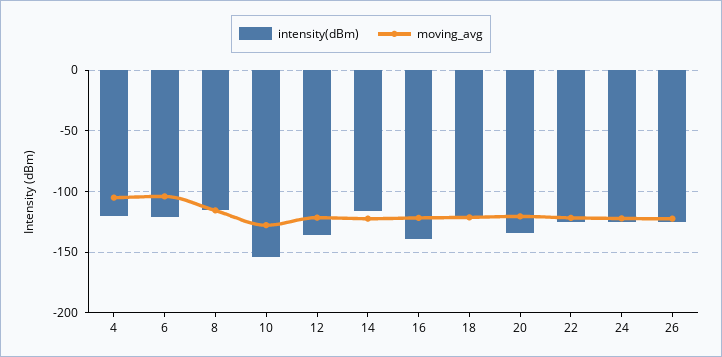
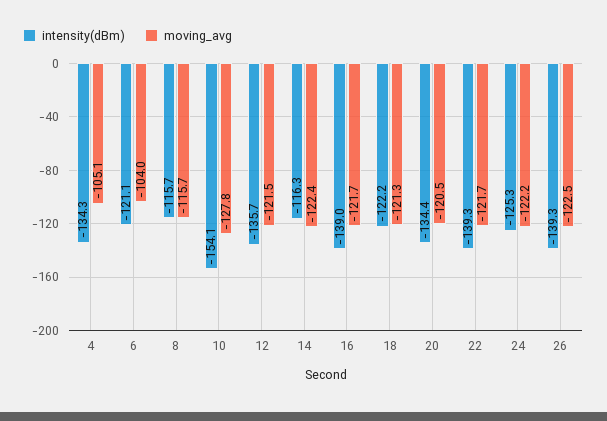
  {
    "intensity(dBm)": {
-     "4": -120,
+     "4": -134.3,
      "6": -121.1,
      "8": -115.7,
      "10": -154.1,
      "12": -135.7,
      "14": -116.3,
      "16": -139,
      "18": -122.2,
      "20": -134.4,
-     "22": -125,
+     "22": -139.3,
      "24": -125.3,
-     "26": -125
+     "26": -139.3
    },
    "moving_avg": {
      "4": -105.1,
      "6": -104,
      "8": -115.7,
      "10": -127.8,
      "12": -121.5,
      "14": -122.4,
      "16": -121.7,
      "18": -121.3,
      "20": -120.5,
      "22": -121.7,
      "24": -122.2,
      "26": -122.5
    }
  }

